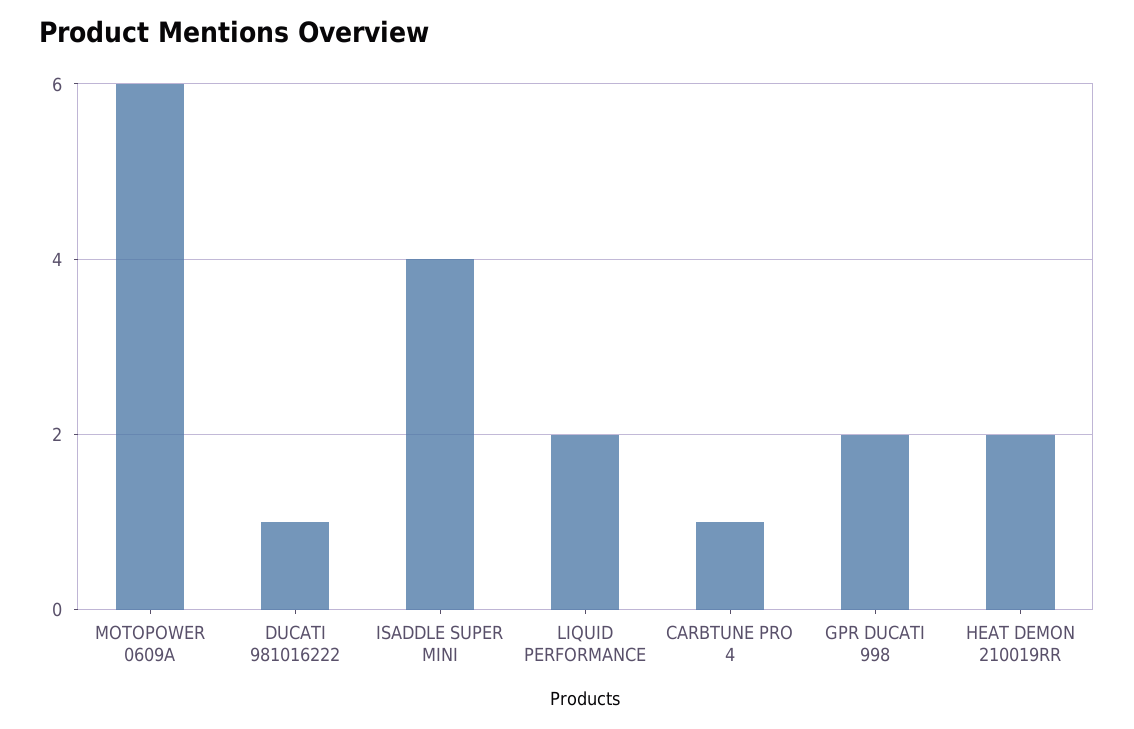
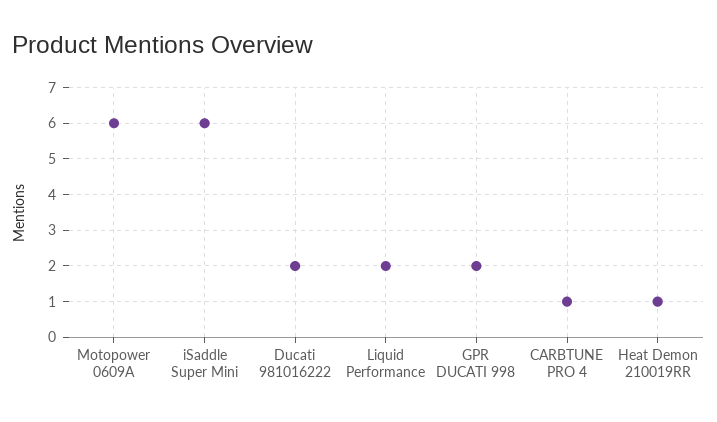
  {
    "MOTOPOWER 0609A": 6,
-   "DUCATI 981016222": 1,
+   "DUCATI 981016222": 2,
-   "ISADDLE SUPER MINI": 4,
+   "ISADDLE SUPER MINI": 6,
    "LIQUID PERFORMANCE": 2,
    "CARBTUNE PRO 4": 1,
    "GPR DUCATI 998": 2,
-   "HEAT DEMON 210019RR": 2
+   "HEAT DEMON 210019RR": 1
  }

